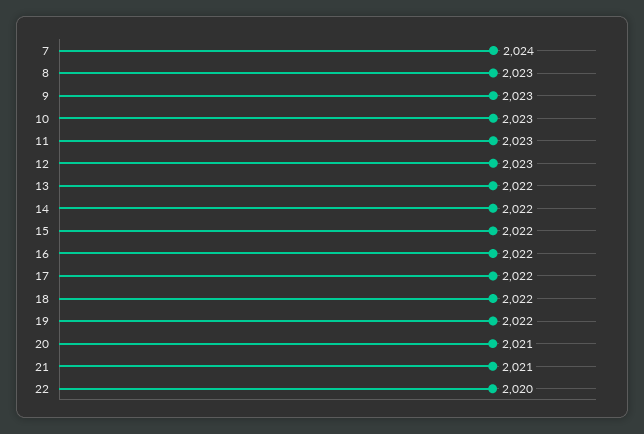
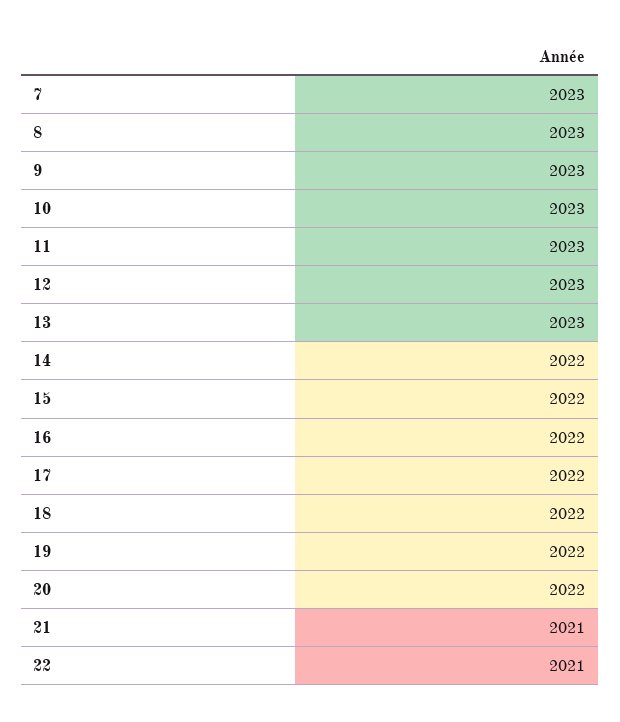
  {
-   "7": 2024,
+   "7": 2023,
    "8": 2023,
    "9": 2023,
    "10": 2023,
    "11": 2023,
    "12": 2023,
-   "13": 2022,
+   "13": 2023,
    "14": 2022,
    "15": 2022,
    "16": 2022,
    "17": 2022,
    "18": 2022,
    "19": 2022,
-   "20": 2021,
+   "20": 2022,
    "21": 2021,
-   "22": 2020
+   "22": 2021
  }

